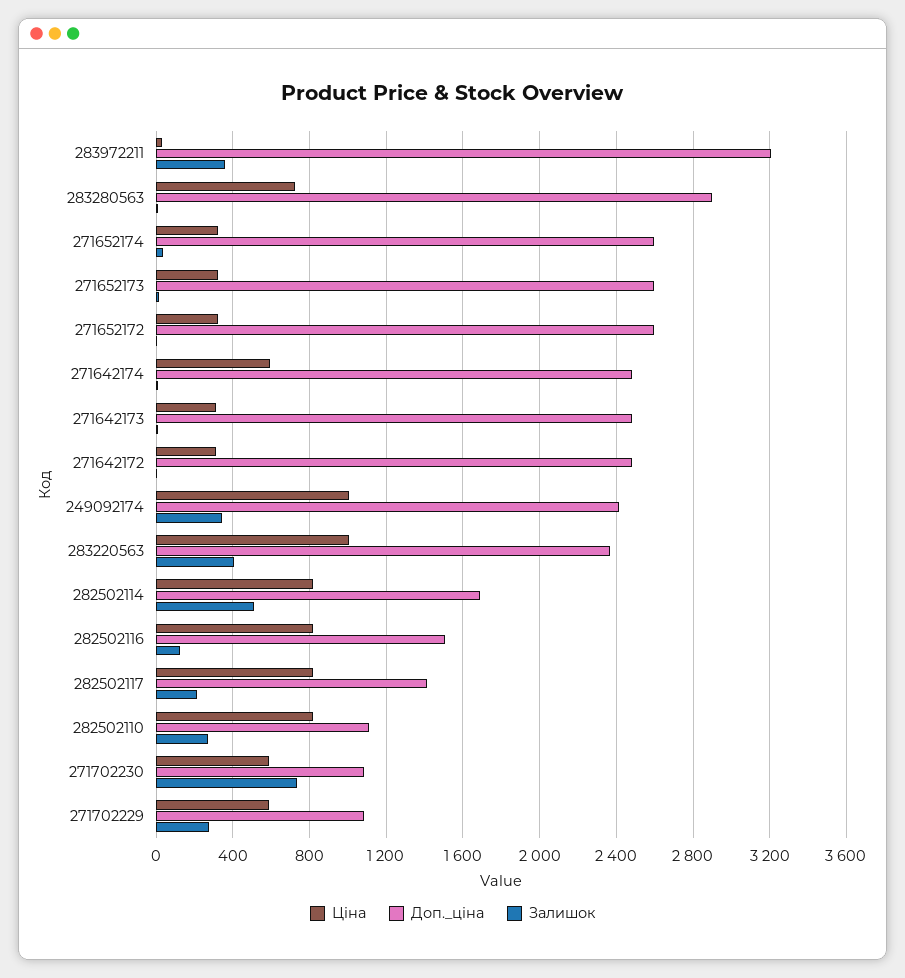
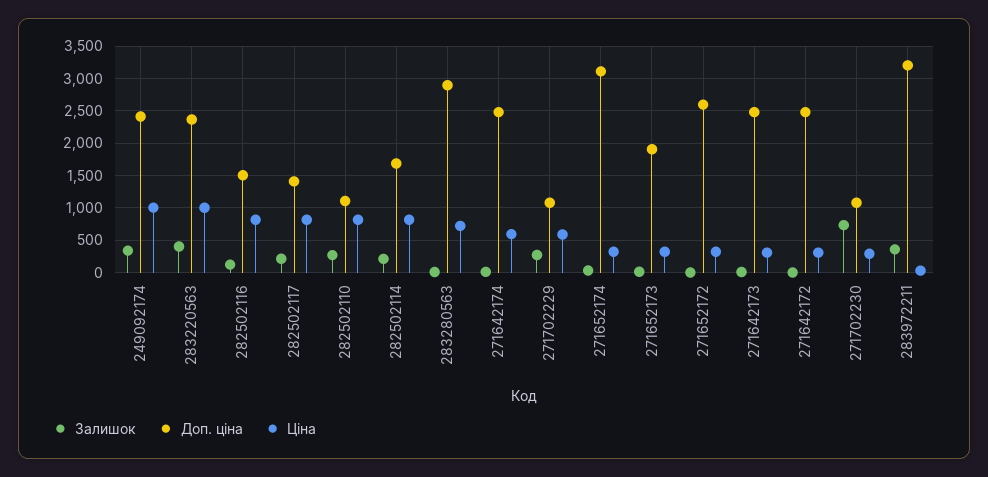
  {
    "Ціна": {
      "283972211": 50,
      "283280563": 700,
      "271652174": 300,
      "271652173": 300,
      "271652172": 300,
      "271642174": 600,
      "271642173": 300,
      "271642172": 300,
      "249092174": 1000,
      "283220563": 1000,
      "282502114": 800,
      "282502116": 800,
      "282502117": 800,
      "282502110": 800,
-     "271702230": 600,
+     "271702230": 300,
      "271702229": 600
    },
    "Доп._ціна": {
      "283972211": 3200,
      "283280563": 2900,
-     "271652174": 2600,
+     "271652174": 3100,
-     "271652173": 2600,
+     "271652173": 1900,
      "271652172": 2600,
      "271642174": 2500,
      "271642173": 2500,
      "271642172": 2500,
      "249092174": 2400,
      "283220563": 2350,
      "282502114": 1700,
      "282502116": 1500,
      "282502117": 1400,
      "282502110": 1100,
      "271702230": 1100,
      "271702229": 1100
    },
    "Залишок": {
      "283972211": 350,
      "283280563": 0,
      "271652174": 50,
      "271652173": 0,
      "271652172": 0,
      "271642174": 0,
      "271642173": 0,
      "271642172": 0,
      "249092174": 350,
      "283220563": 400,
-     "282502114": 500,
+     "282502114": 200,
      "282502116": 150,
      "282502117": 200,
      "282502110": 250,
      "271702230": 750,
      "271702229": 250
    }
  }

